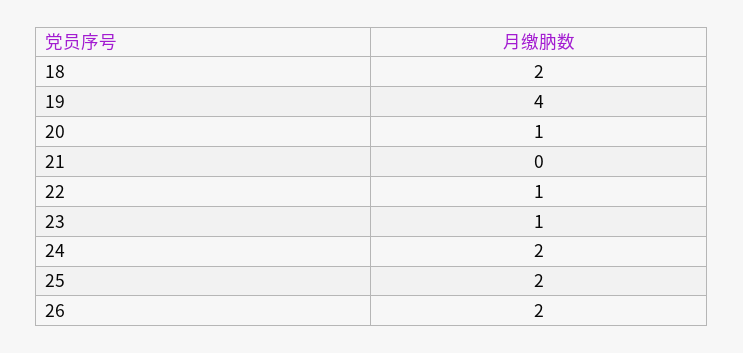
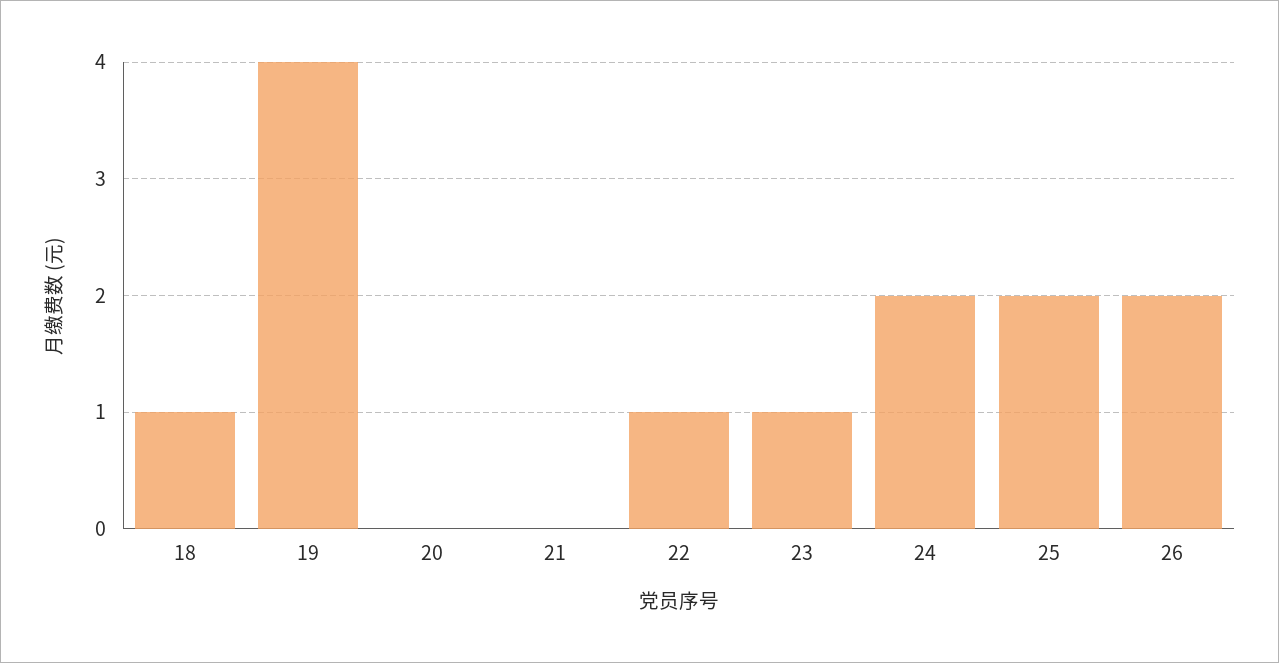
  {
-   "18": 2,
+   "18": 1,
    "19": 4,
-   "20": 1,
+   "20": 0,
    "21": 0,
    "22": 1,
    "23": 1,
    "24": 2,
    "25": 2,
    "26": 2
  }

